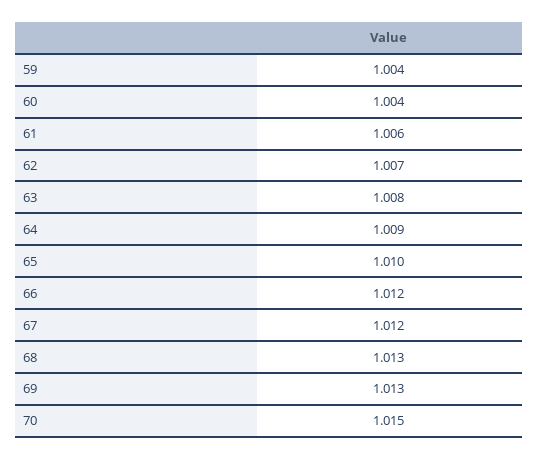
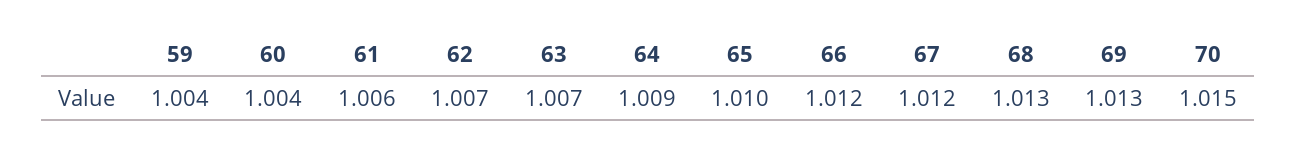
  {
    "59": 1.004,
    "60": 1.004,
    "61": 1.006,
    "62": 1.007,
-   "63": 1.008,
+   "63": 1.007,
    "64": 1.009,
    "65": 1.01,
    "66": 1.012,
    "67": 1.012,
    "68": 1.013,
    "69": 1.013,
    "70": 1.015
  }

